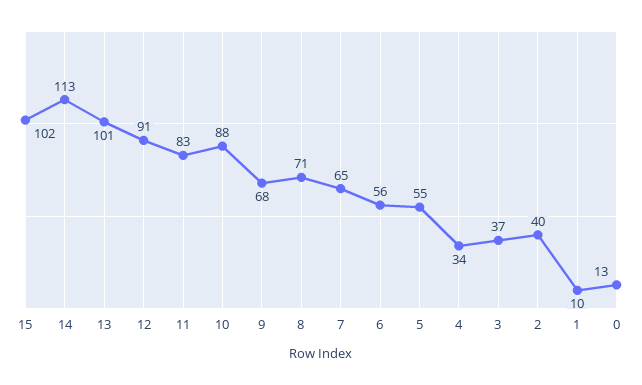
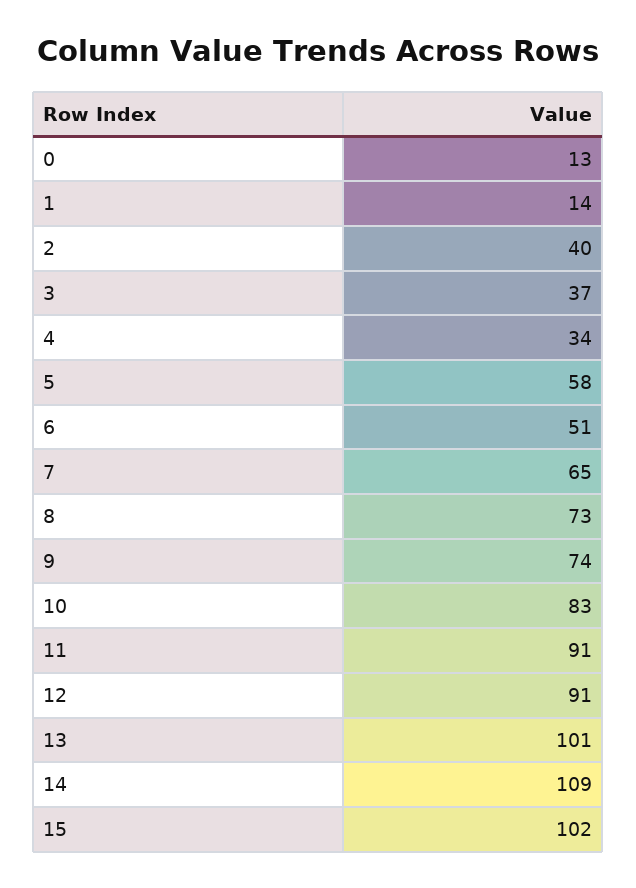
  {
    "15": 102,
-   "14": 113,
+   "14": 109,
    "13": 101,
    "12": 91,
-   "11": 83,
+   "11": 91,
-   "10": 88,
+   "10": 83,
-   "9": 68,
+   "9": 74,
-   "8": 71,
+   "8": 73,
    "7": 65,
-   "6": 56,
+   "6": 51,
-   "5": 55,
+   "5": 58,
    "4": 34,
    "3": 37,
    "2": 40,
-   "1": 10,
+   "1": 14,
    "0": 13
  }

